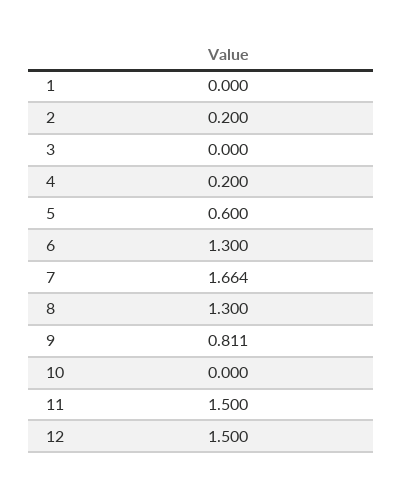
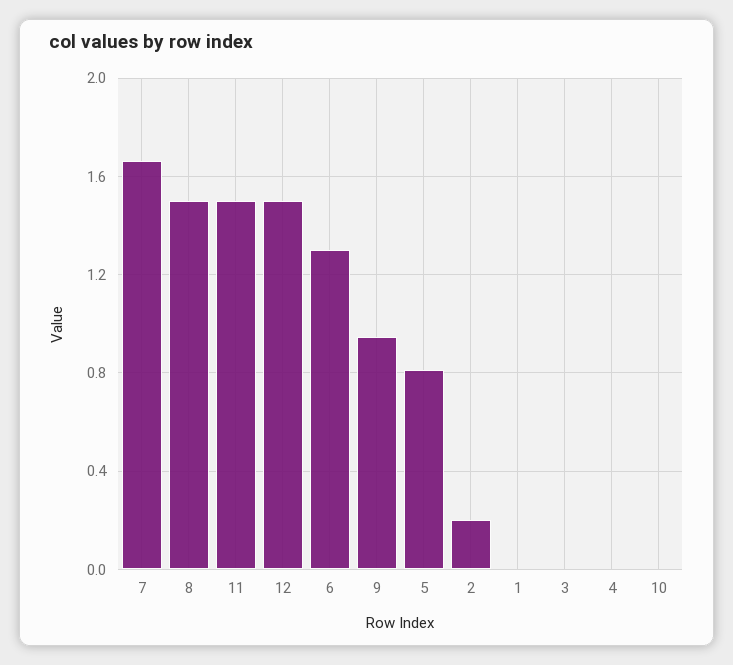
  {
    "1": 0,
    "2": 0.2,
    "3": 0,
-   "4": 0.2,
+   "4": 0,
-   "5": 0.6,
+   "5": 0.8,
    "6": 1.3,
    "7": 1.664,
-   "8": 1.3,
+   "8": 1.5,
-   "9": 0.811,
+   "9": 0.95,
    "10": 0,
    "11": 1.5,
    "12": 1.5
  }

